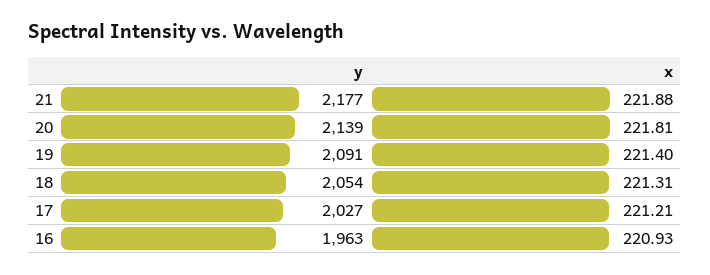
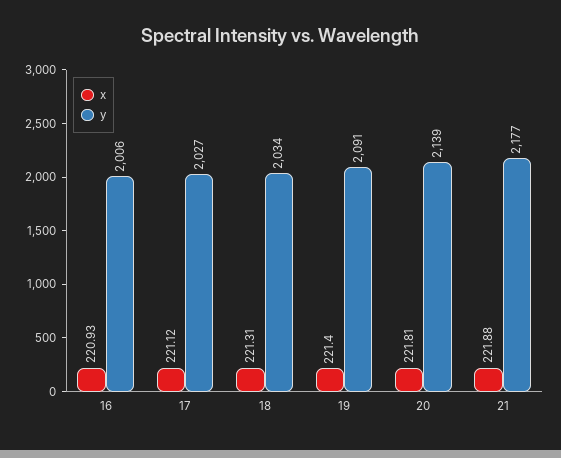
  {
    "y": {
      "21": 2177,
      "20": 2139,
      "19": 2091,
-     "18": 2054,
+     "18": 2034,
      "17": 2027,
-     "16": 1963
+     "16": 2006
    },
    "x": {
      "21": 221.88,
      "20": 221.81,
      "19": 221.4,
      "18": 221.31,
-     "17": 221.21,
+     "17": 221.12,
      "16": 220.93
    }
  }

